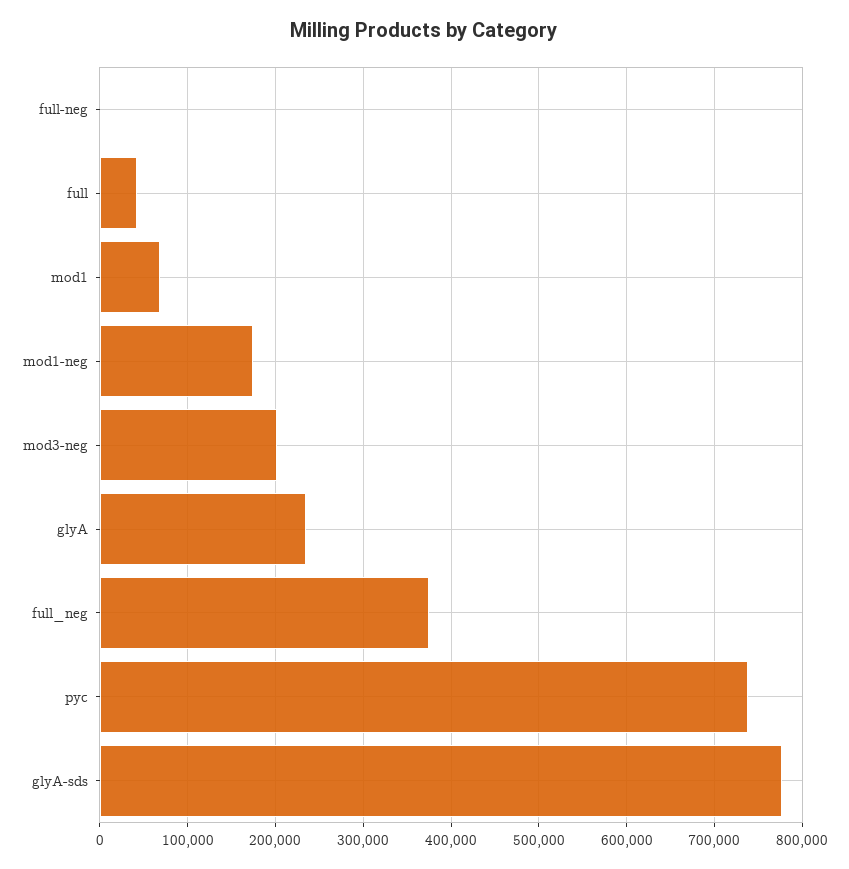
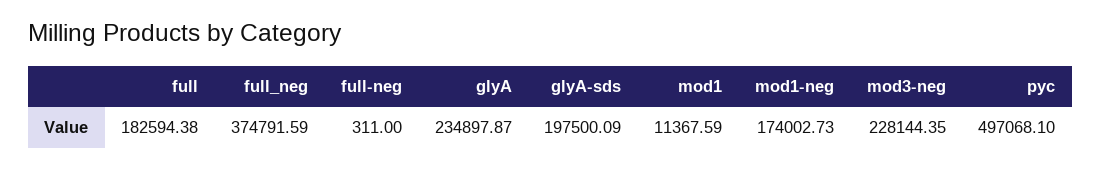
  {
    "full-neg": 311,
-   "full": 40000,
+   "full": 182594.38,
-   "mod1": 70000,
+   "mod1": 11367.59,
    "mod1-neg": 174002.73,
-   "mod3-neg": 200000,
+   "mod3-neg": 228144.35,
    "glyA": 234897.87,
    "full_neg": 374791.59,
-   "pyc": 740000,
+   "pyc": 497068.1,
-   "glyA-sds": 780000
+   "glyA-sds": 197500.09
  }

